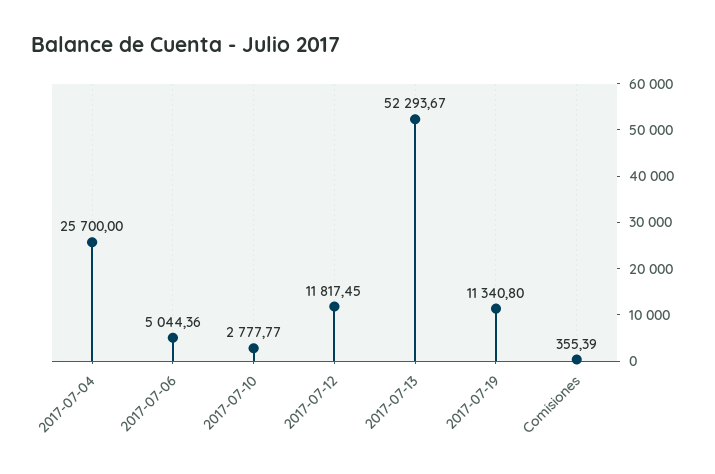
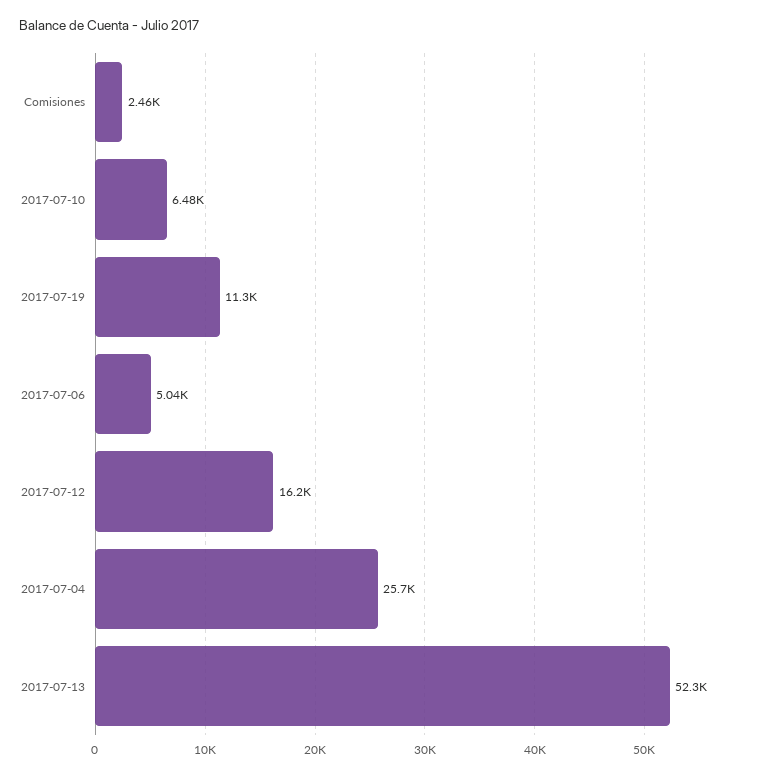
  {
    "2017-07-04": 25700,
    "2017-07-06": 5044.36,
-   "2017-07-10": 2777.77,
+   "2017-07-10": 6480,
-   "2017-07-12": 11817.45,
+   "2017-07-12": 16200,
    "2017-07-13": 52293.67,
    "2017-07-19": 11340.8,
-   "Comisiones": 355.39
+   "Comisiones": 2460
  }

